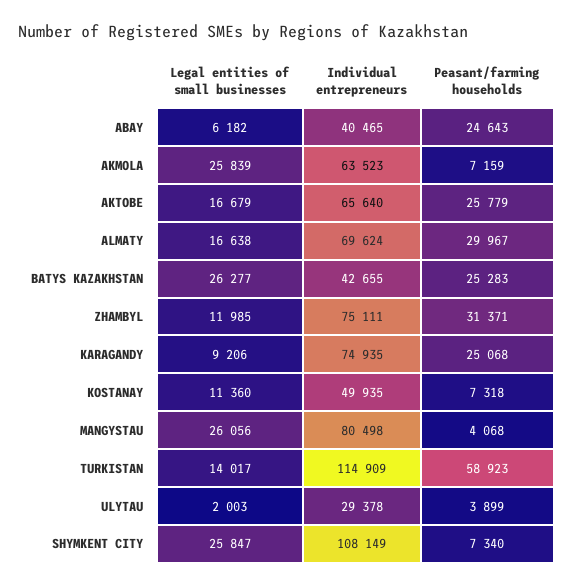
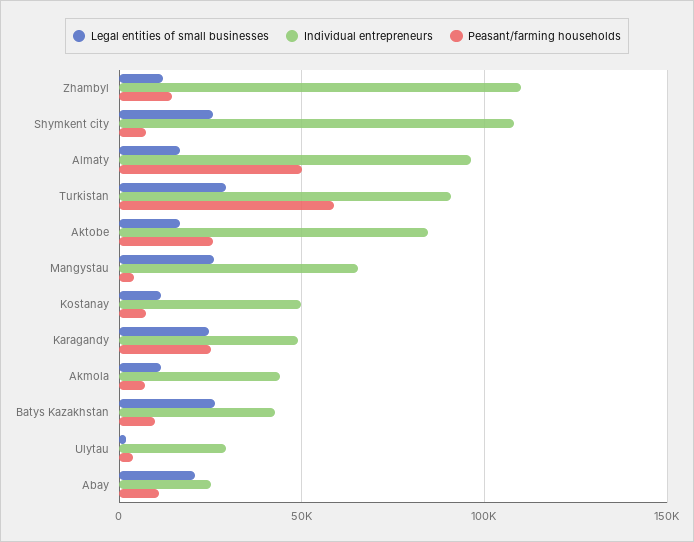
  {
    "Legal entities of small businesses": {
-     "ABAY": 6182,
+     "ABAY": 20000,
-     "AKMOLA": 25839,
+     "AKMOLA": 10000,
      "AKTOBE": 16679,
      "ALMATY": 16638,
      "BATYS KAZAKHSTAN": 26277,
      "ZHAMBYL": 11985,
-     "KARAGANDY": 9206,
+     "KARAGANDY": 25000,
      "KOSTANAY": 11360,
      "MANGYSTAU": 26056,
-     "TURKISTAN": 14017,
+     "TURKISTAN": 30000,
      "ULYTAU": 2003,
      "SHYMKENT CITY": 25847
    },
    "Individual entrepreneurs": {
-     "ABAY": 40465,
+     "ABAY": 25000,
-     "AKMOLA": 63523,
+     "AKMOLA": 45000,
-     "AKTOBE": 65640,
+     "AKTOBE": 85000,
-     "ALMATY": 69624,
+     "ALMATY": 95000,
      "BATYS KAZAKHSTAN": 42655,
-     "ZHAMBYL": 75111,
+     "ZHAMBYL": 110000,
-     "KARAGANDY": 74935,
+     "KARAGANDY": 50000,
      "KOSTANAY": 49935,
-     "MANGYSTAU": 80498,
+     "MANGYSTAU": 65000,
-     "TURKISTAN": 114909,
+     "TURKISTAN": 90000,
      "ULYTAU": 29378,
      "SHYMKENT CITY": 108149
    },
    "Peasant/farming households": {
-     "ABAY": 24643,
+     "ABAY": 10000,
      "AKMOLA": 7159,
      "AKTOBE": 25779,
-     "ALMATY": 29967,
+     "ALMATY": 50000,
-     "BATYS KAZAKHSTAN": 25283,
+     "BATYS KAZAKHSTAN": 10000,
-     "ZHAMBYL": 31371,
+     "ZHAMBYL": 15000,
      "KARAGANDY": 25068,
      "KOSTANAY": 7318,
      "MANGYSTAU": 4068,
      "TURKISTAN": 58923,
      "ULYTAU": 3899,
      "SHYMKENT CITY": 7340
    }
  }

